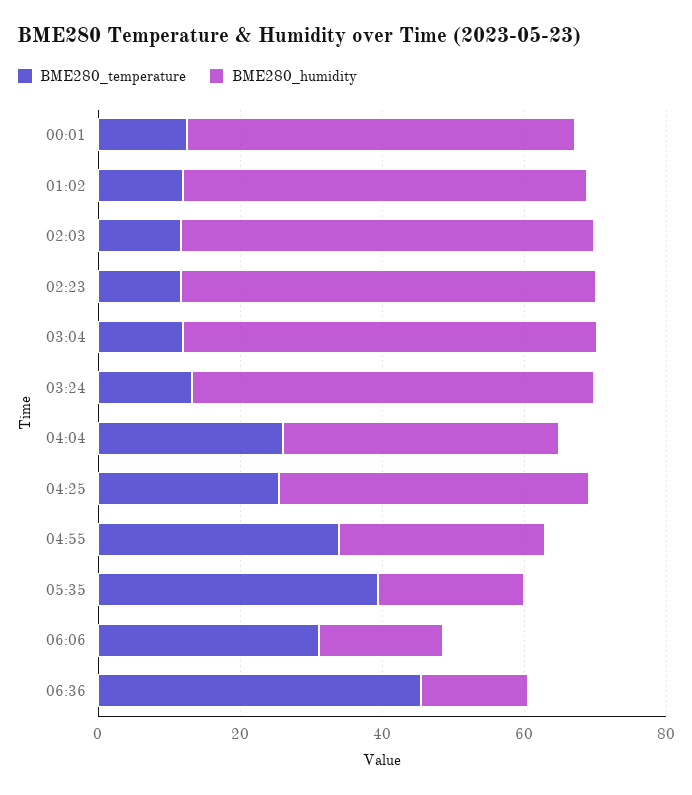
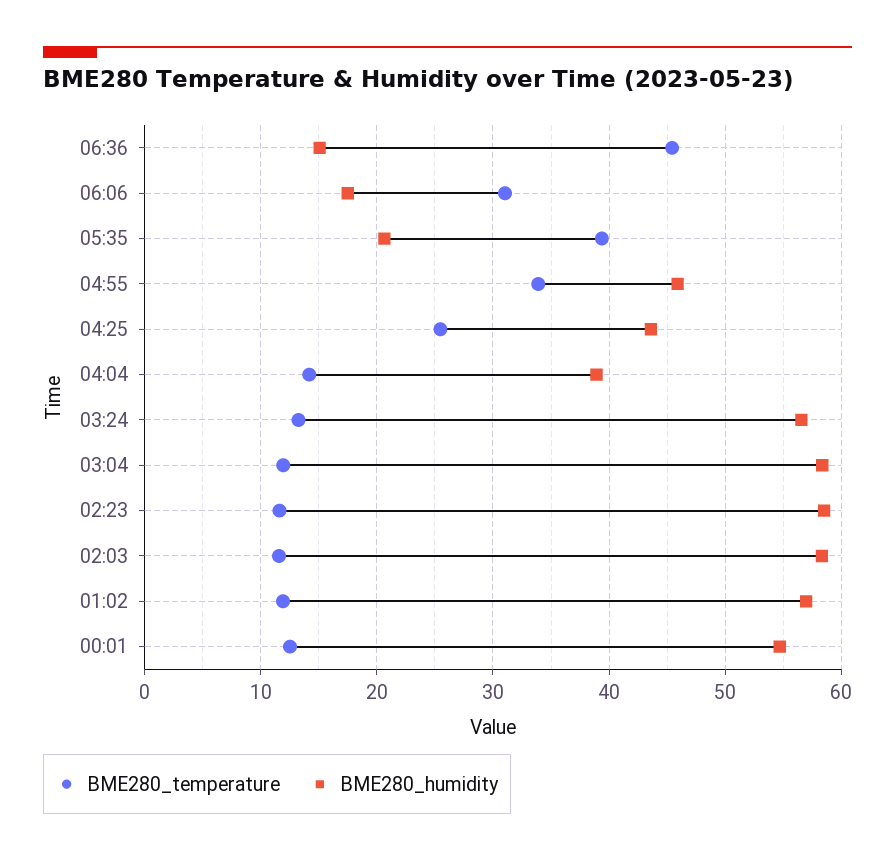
  {
    "BME280_temperature": {
      "00:01": 13,
      "01:02": 12,
      "02:03": 12,
      "02:23": 12,
      "03:04": 12,
      "03:24": 13,
-     "04:04": 25,
+     "04:04": 14,
      "04:25": 25,
      "04:55": 34,
      "05:35": 39,
      "06:06": 31,
      "06:36": 45
    },
    "BME280_humidity": {
      "00:01": 55,
      "01:02": 57,
      "02:03": 58,
      "02:23": 59,
      "03:04": 58,
      "03:24": 57,
      "04:04": 39,
      "04:25": 44,
-     "04:55": 30,
+     "04:55": 46,
      "05:35": 21,
      "06:06": 17,
      "06:36": 15
    }
  }

